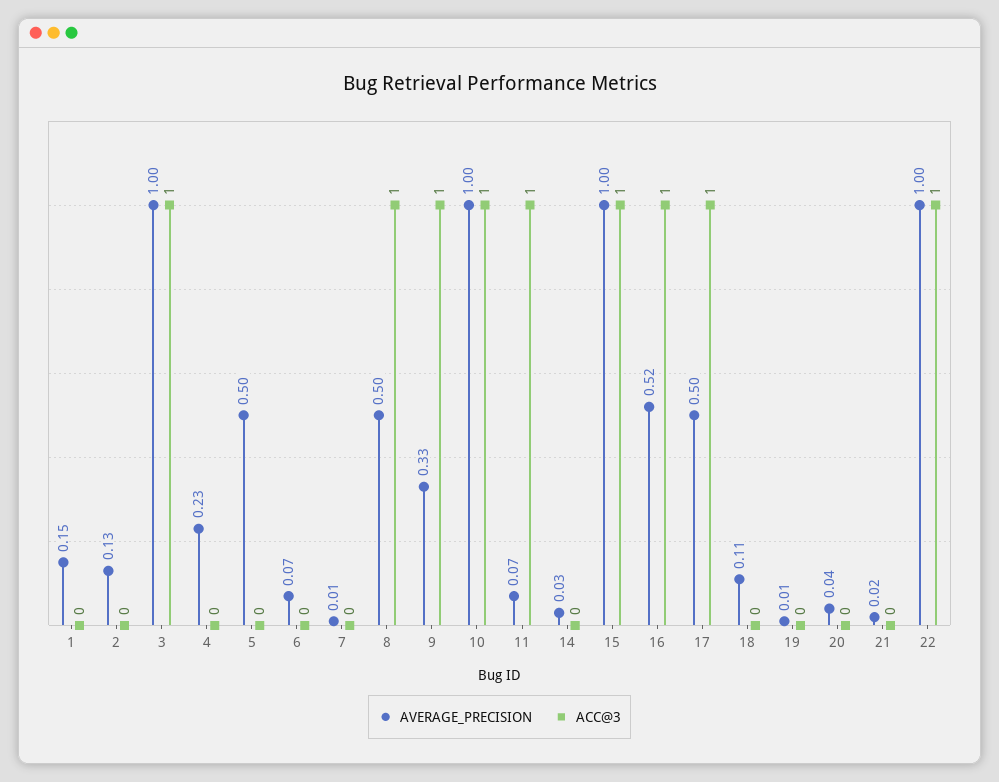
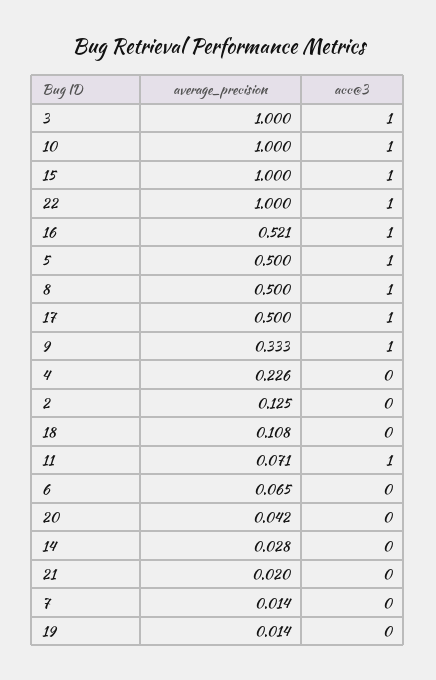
  {
    "AVERAGE_PRECISION": {
-     "1": 0.15,
      "2": 0.125,
      "3": 1,
      "4": 0.226,
      "5": 0.5,
      "6": 0.065,
      "7": 0.014,
      "8": 0.5,
      "9": 0.333,
      "10": 1,
      "11": 0.071,
      "14": 0.028,
      "15": 1,
      "16": 0.521,
      "17": 0.5,
      "18": 0.108,
      "19": 0.014,
      "20": 0.042,
      "21": 0.02,
      "22": 1
    },
    "ACC@3": {
-     "1": 0,
      "2": 0,
      "3": 1,
      "4": 0,
-     "5": 0,
+     "5": 1,
      "6": 0,
      "7": 0,
      "8": 1,
      "9": 1,
      "10": 1,
      "11": 1,
      "14": 0,
      "15": 1,
      "16": 1,
      "17": 1,
      "18": 0,
      "19": 0,
      "20": 0,
      "21": 0,
      "22": 1
    }
  }

